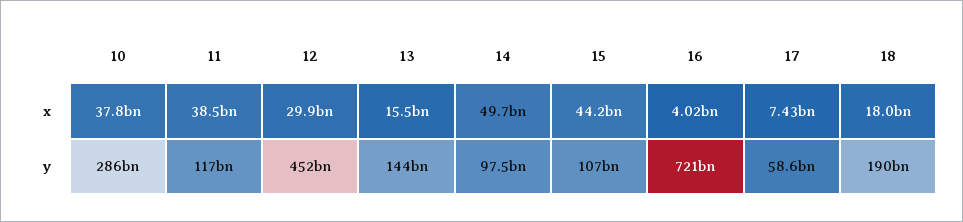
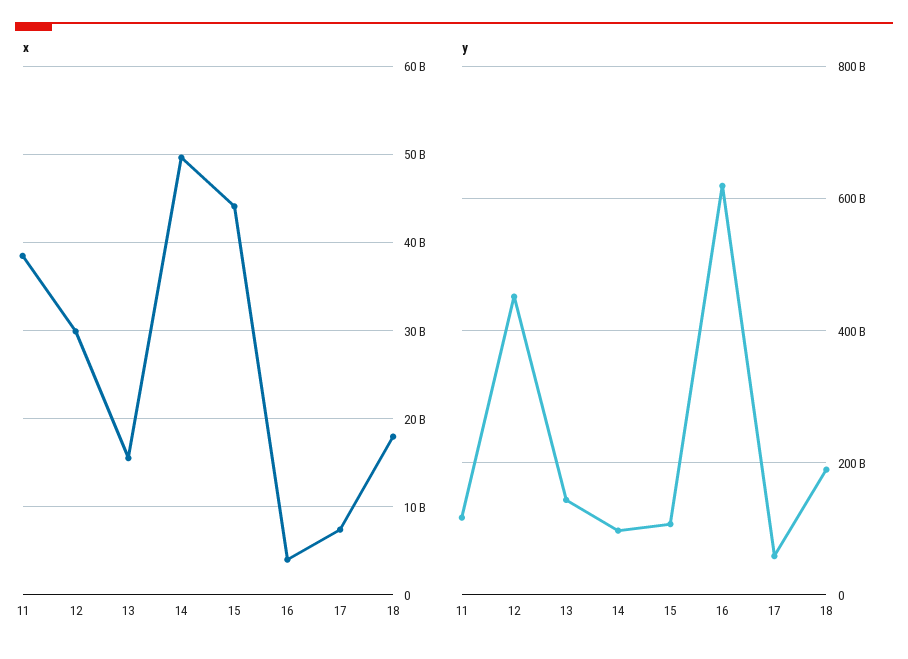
  {
    "x": {
-     "10": 37800000000,
      "11": 38500000000,
      "12": 29900000000,
      "13": 15500000000,
      "14": 49700000000,
      "15": 44200000000,
      "16": 4020000000,
      "17": 7430000000,
      "18": 18000000000
    },
    "y": {
-     "10": 286000000000,
      "11": 117000000000,
      "12": 452000000000,
      "13": 144000000000,
      "14": 97500000000,
      "15": 107000000000,
-     "16": 721000000000,
+     "16": 620000000000,
      "17": 58600000000,
      "18": 190000000000
    }
  }

